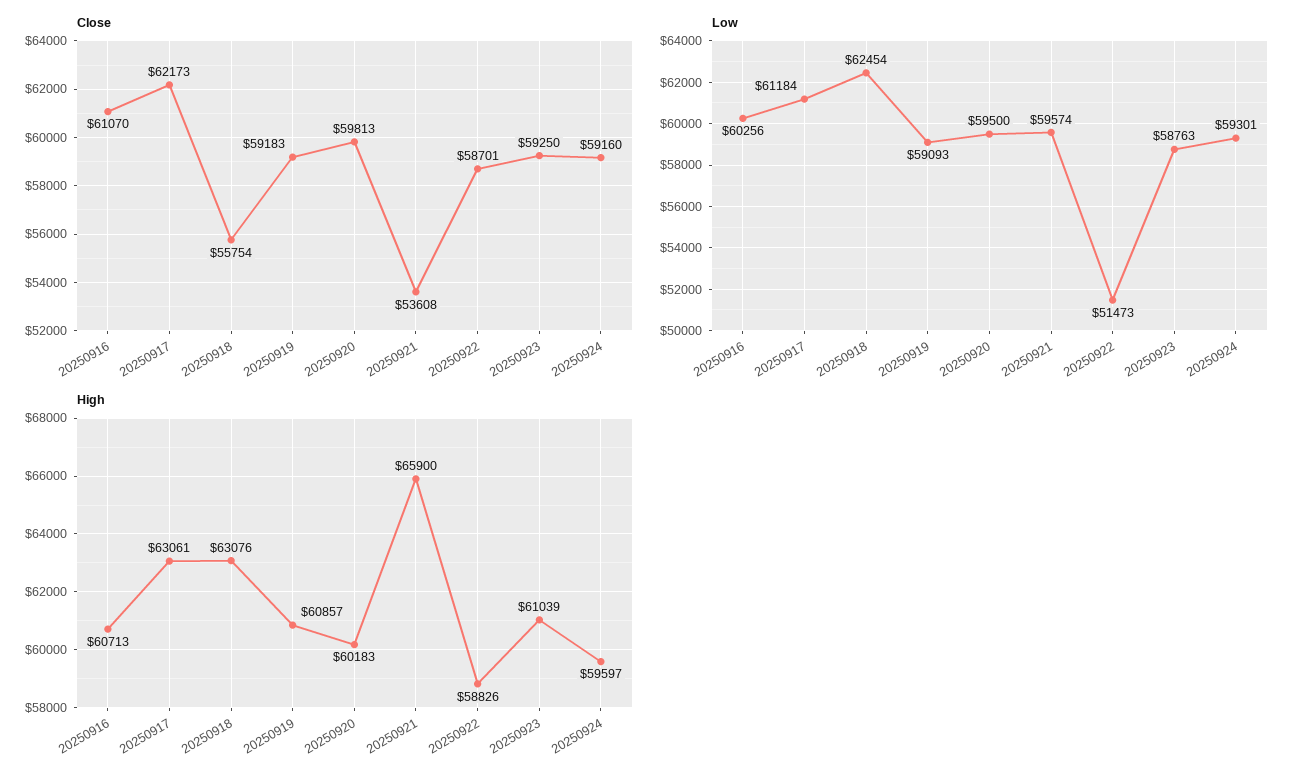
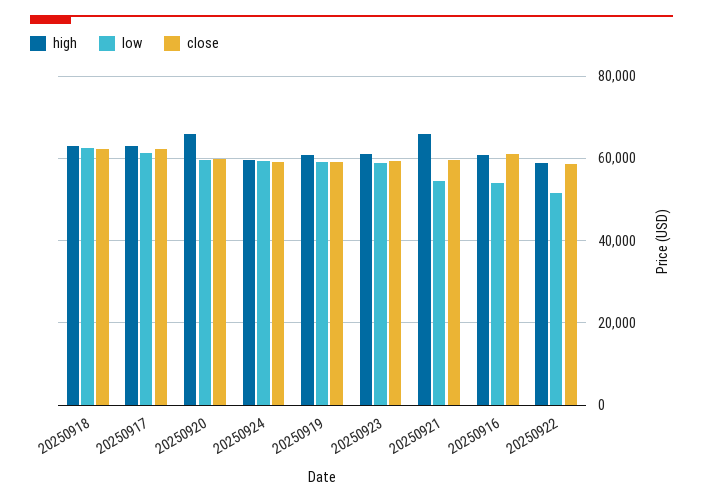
  {
    "Close": {
      "20250916": 61070,
      "20250917": 62173,
-     "20250918": 55754,
+     "20250918": 62000,
      "20250919": 59183,
      "20250920": 59813,
-     "20250921": 53608,
+     "20250921": 60000,
      "20250922": 58701,
      "20250923": 59250,
      "20250924": 59160
    },
    "Low": {
-     "20250916": 60256,
+     "20250916": 54000,
      "20250917": 61184,
      "20250918": 62454,
      "20250919": 59093,
      "20250920": 59500,
-     "20250921": 59574,
+     "20250921": 54000,
      "20250922": 51473,
      "20250923": 58763,
      "20250924": 59301
    },
    "High": {
      "20250916": 60713,
      "20250917": 63061,
      "20250918": 63076,
      "20250919": 60857,
-     "20250920": 60183,
+     "20250920": 66000,
      "20250921": 65900,
      "20250922": 58826,
      "20250923": 61039,
      "20250924": 59597
    }
  }

